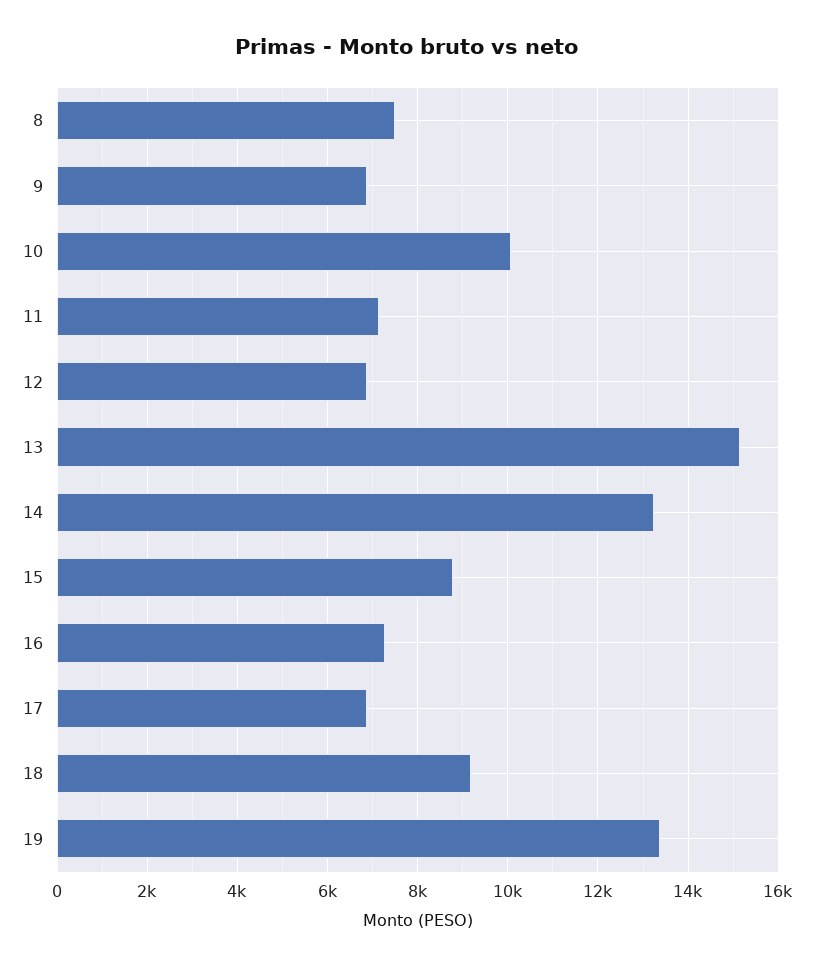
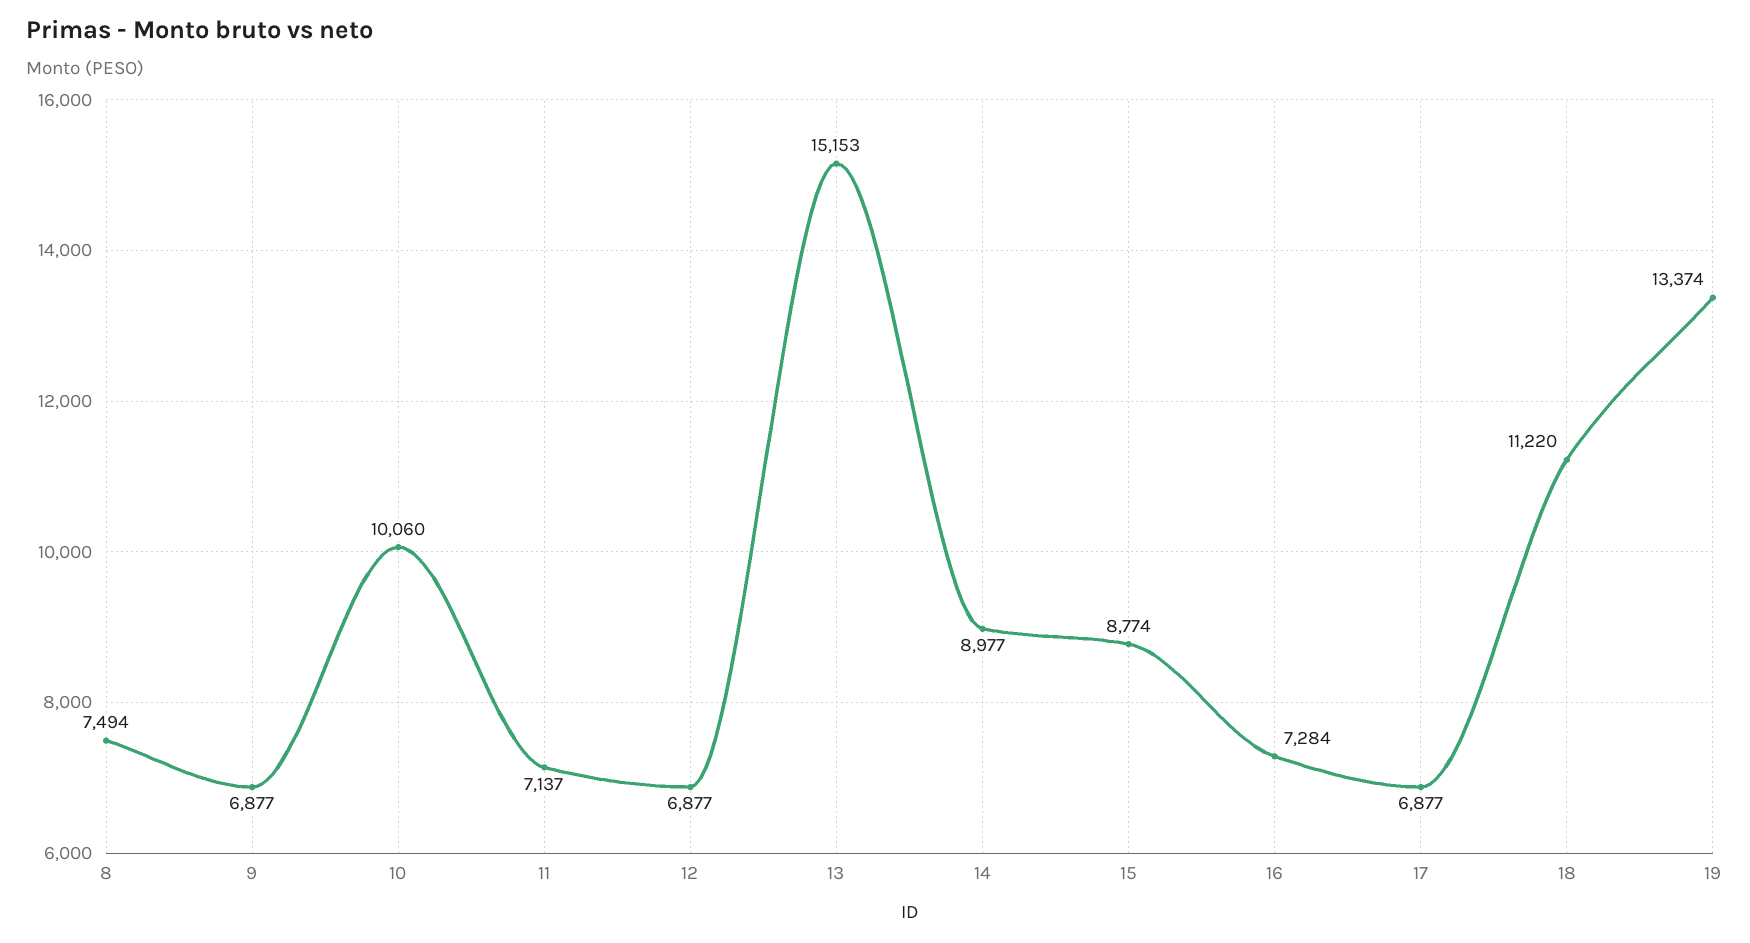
  {
    "8": 7494,
    "9": 6877,
    "10": 10060,
    "11": 7137,
    "12": 6877,
    "13": 15153,
-   "14": 13200,
+   "14": 8977,
    "15": 8774,
    "16": 7284,
    "17": 6877,
-   "18": 9200,
+   "18": 11220,
    "19": 13374
  }

